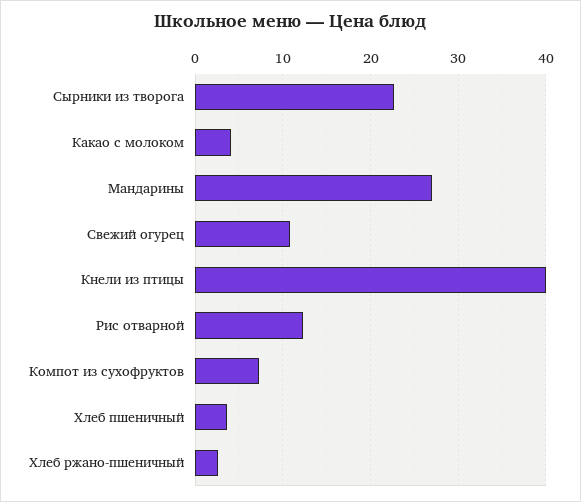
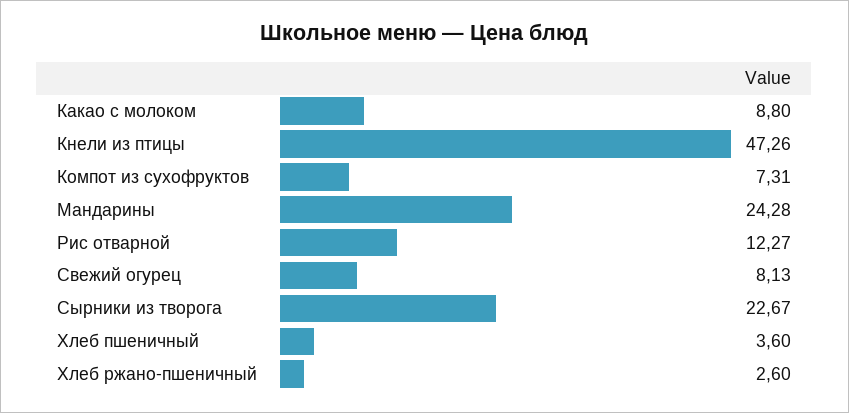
  {
    "Сырники из творога": 22.67,
-   "Какао с молоком": 4,
+   "Какао с молоком": 8.8,
-   "Мандарины": 27,
+   "Мандарины": 24.28,
-   "Свежий огурец": 11,
+   "Свежий огурец": 8.13,
-   "Кнели из птицы": 40,
+   "Кнели из птицы": 47.26,
    "Рис отварной": 12.27,
    "Компот из сухофруктов": 7.31,
    "Хлеб пшеничный": 3.6,
    "Хлеб ржано-пшеничный": 2.6
  }

